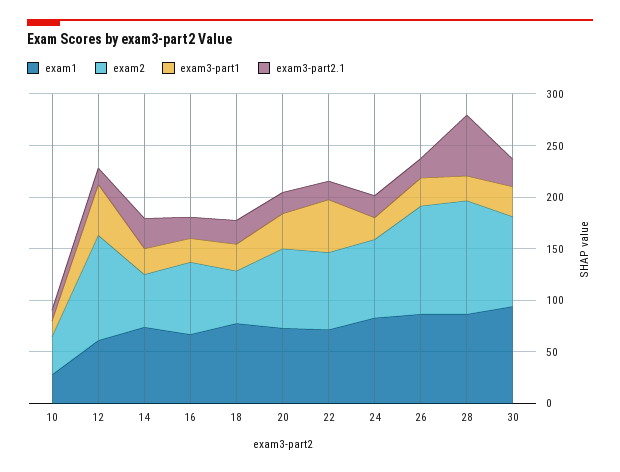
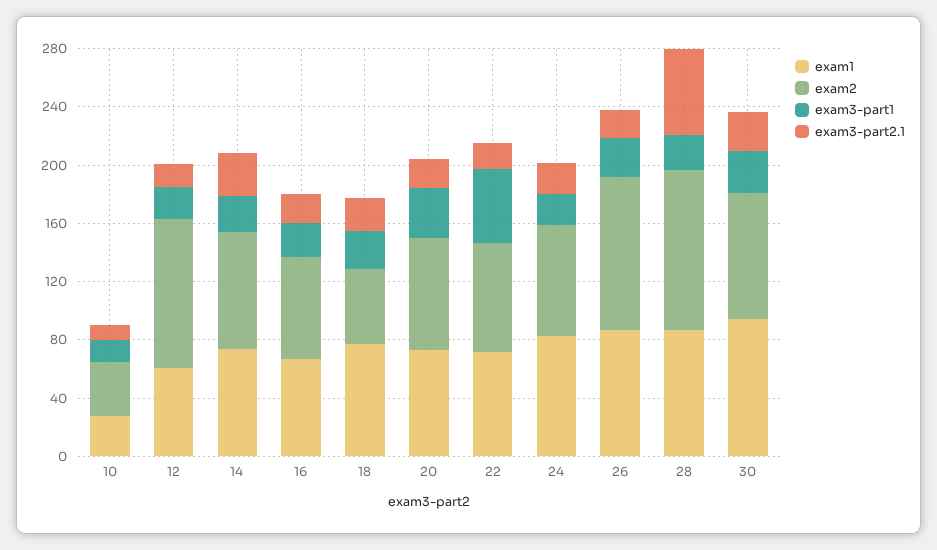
  {
    "exam1": {
      "10": 30,
      "12": 60,
      "14": 70,
      "16": 70,
      "18": 80,
      "20": 70,
      "22": 70,
      "24": 80,
      "26": 90,
      "28": 90,
      "30": 90
    },
    "exam2": {
      "10": 40,
      "12": 100,
-     "14": 50,
+     "14": 80,
      "16": 70,
      "18": 50,
      "20": 80,
      "22": 80,
      "24": 80,
      "26": 110,
      "28": 110,
      "30": 90
    },
    "exam3-part1": {
      "10": 20,
-     "12": 50,
+     "12": 20,
      "14": 30,
      "16": 20,
      "18": 30,
      "20": 30,
      "22": 50,
      "24": 20,
      "26": 30,
      "28": 20,
      "30": 30
    },
    "exam3-part2.1": {
      "10": 10,
      "12": 20,
      "14": 30,
      "16": 20,
      "18": 20,
      "20": 20,
      "22": 20,
      "24": 20,
      "26": 20,
      "28": 60,
      "30": 30
    }
  }

